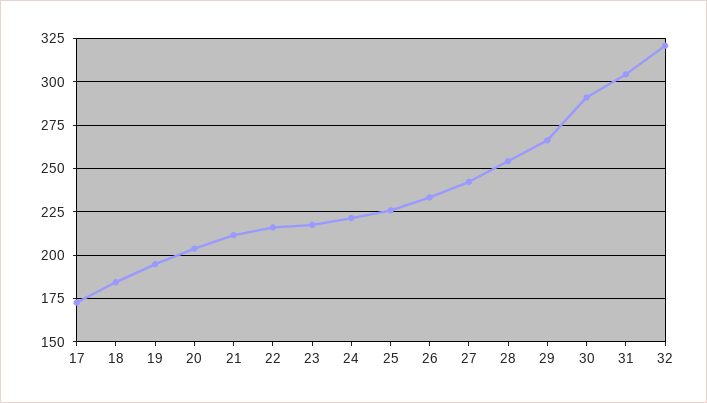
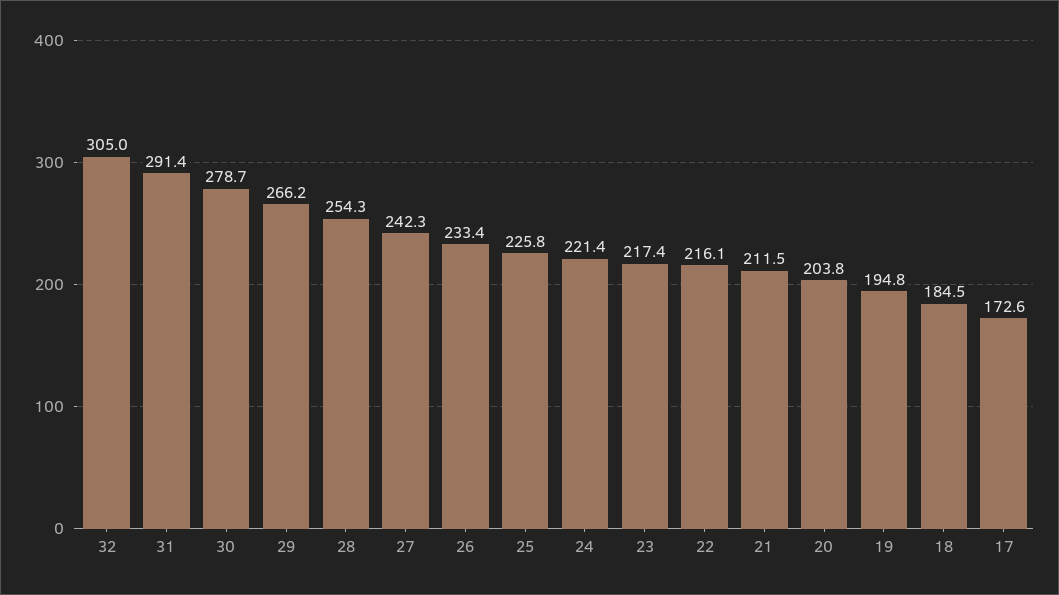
  {
    "17": 172.6,
    "18": 184.5,
    "19": 194.8,
    "20": 203.8,
    "21": 211.5,
    "22": 216.1,
    "23": 217.4,
    "24": 221.4,
    "25": 225.8,
    "26": 233.4,
    "27": 242.3,
    "28": 254.3,
    "29": 266.2,
-   "30": 290,
+   "30": 278.7,
-   "31": 305,
+   "31": 291.4,
-   "32": 320
+   "32": 305
  }

